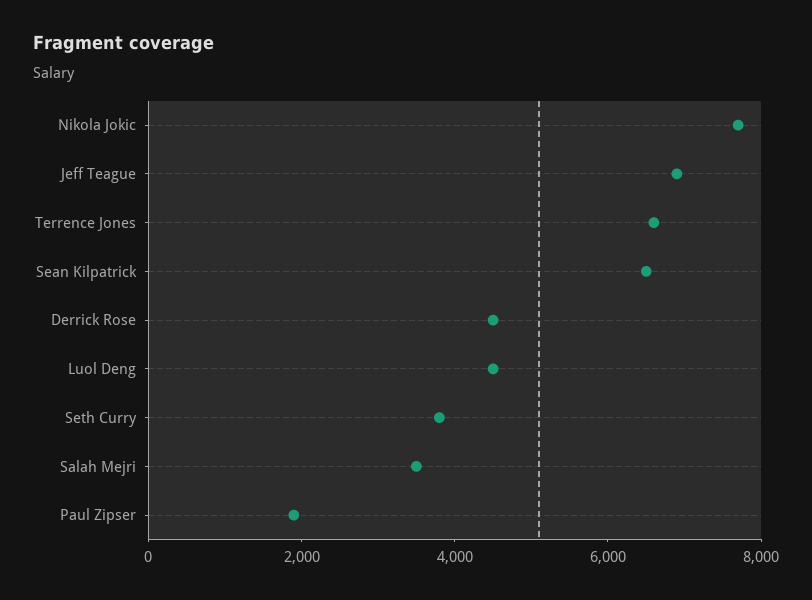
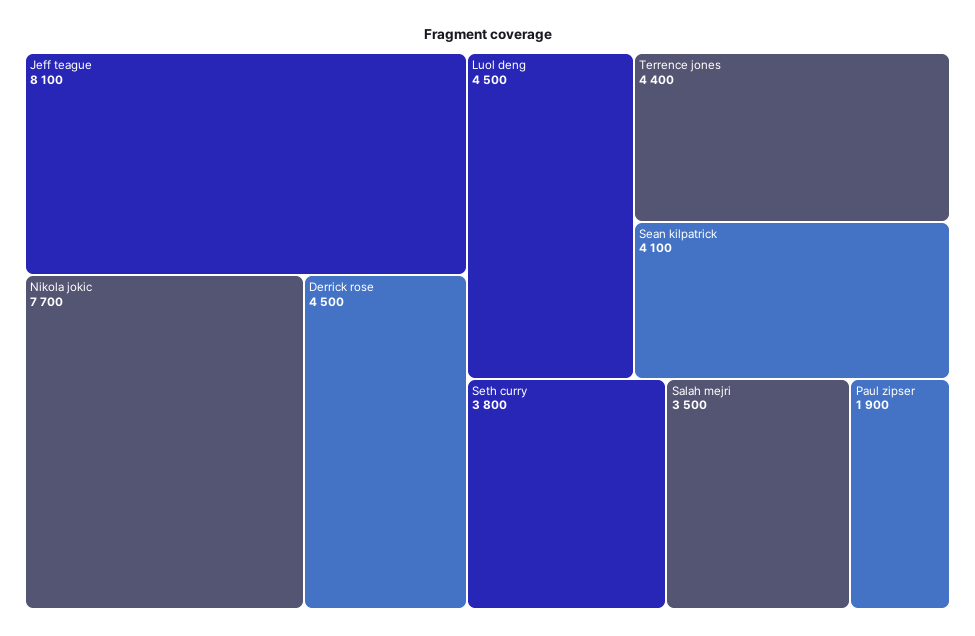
  {
    "Nikola Jokic": 7700,
-   "Jeff Teague": 7000,
+   "Jeff Teague": 8100,
-   "Terrence Jones": 6500,
+   "Terrence Jones": 4400,
-   "Sean Kilpatrick": 6500,
+   "Sean Kilpatrick": 4100,
    "Derrick Rose": 4500,
    "Luol Deng": 4500,
    "Seth Curry": 3800,
    "Salah Mejri": 3500,
    "Paul Zipser": 1900
  }

